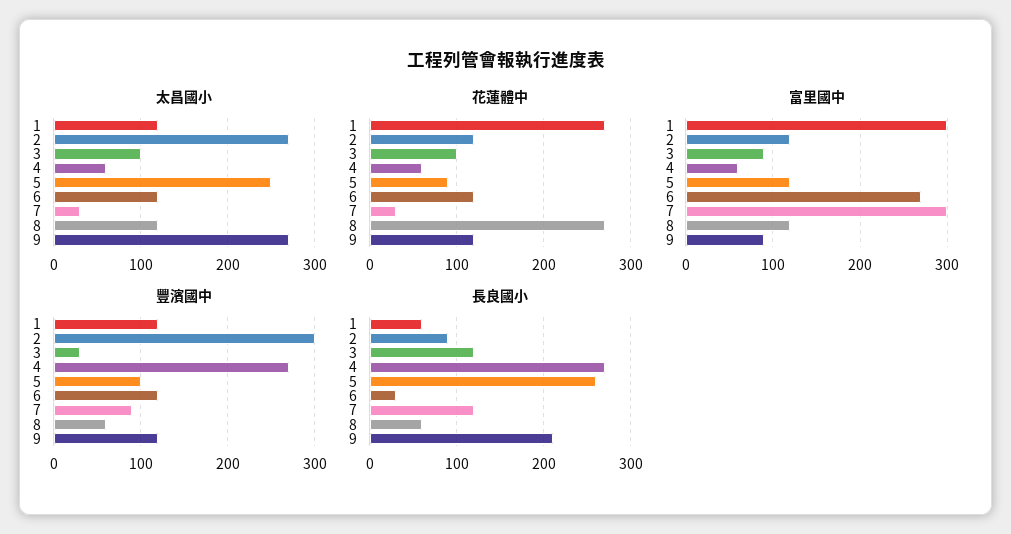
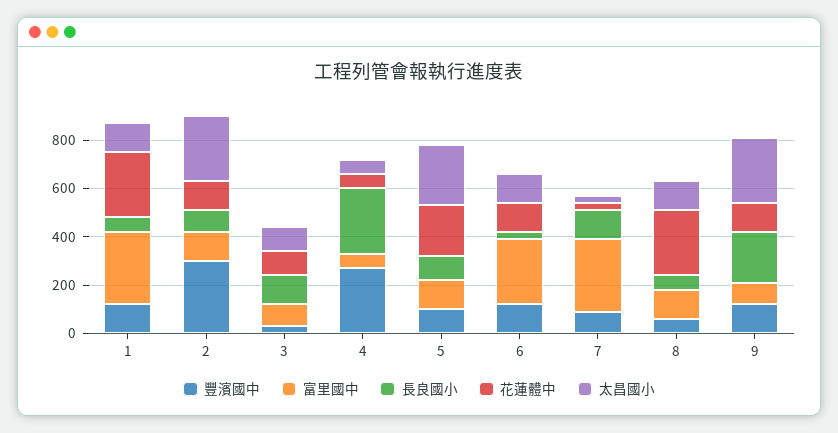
  {
    "太昌國小": {
      "1": 120,
      "2": 270,
      "3": 100,
      "4": 60,
      "5": 250,
      "6": 120,
      "7": 30,
      "8": 120,
      "9": 270
    },
    "花蓮體中": {
      "1": 270,
      "2": 120,
      "3": 100,
      "4": 60,
-     "5": 90,
+     "5": 200,
      "6": 120,
      "7": 30,
      "8": 270,
      "9": 120
    },
    "富里國中": {
      "1": 300,
      "2": 120,
      "3": 90,
      "4": 60,
      "5": 120,
      "6": 270,
      "7": 300,
      "8": 120,
      "9": 90
    },
    "豐濱國中": {
      "1": 120,
      "2": 300,
      "3": 30,
      "4": 270,
      "5": 100,
      "6": 120,
      "7": 90,
      "8": 60,
      "9": 120
    },
    "長良國小": {
      "1": 60,
      "2": 90,
      "3": 120,
      "4": 270,
-     "5": 260,
+     "5": 100,
      "6": 30,
      "7": 120,
      "8": 60,
      "9": 210
    }
  }

